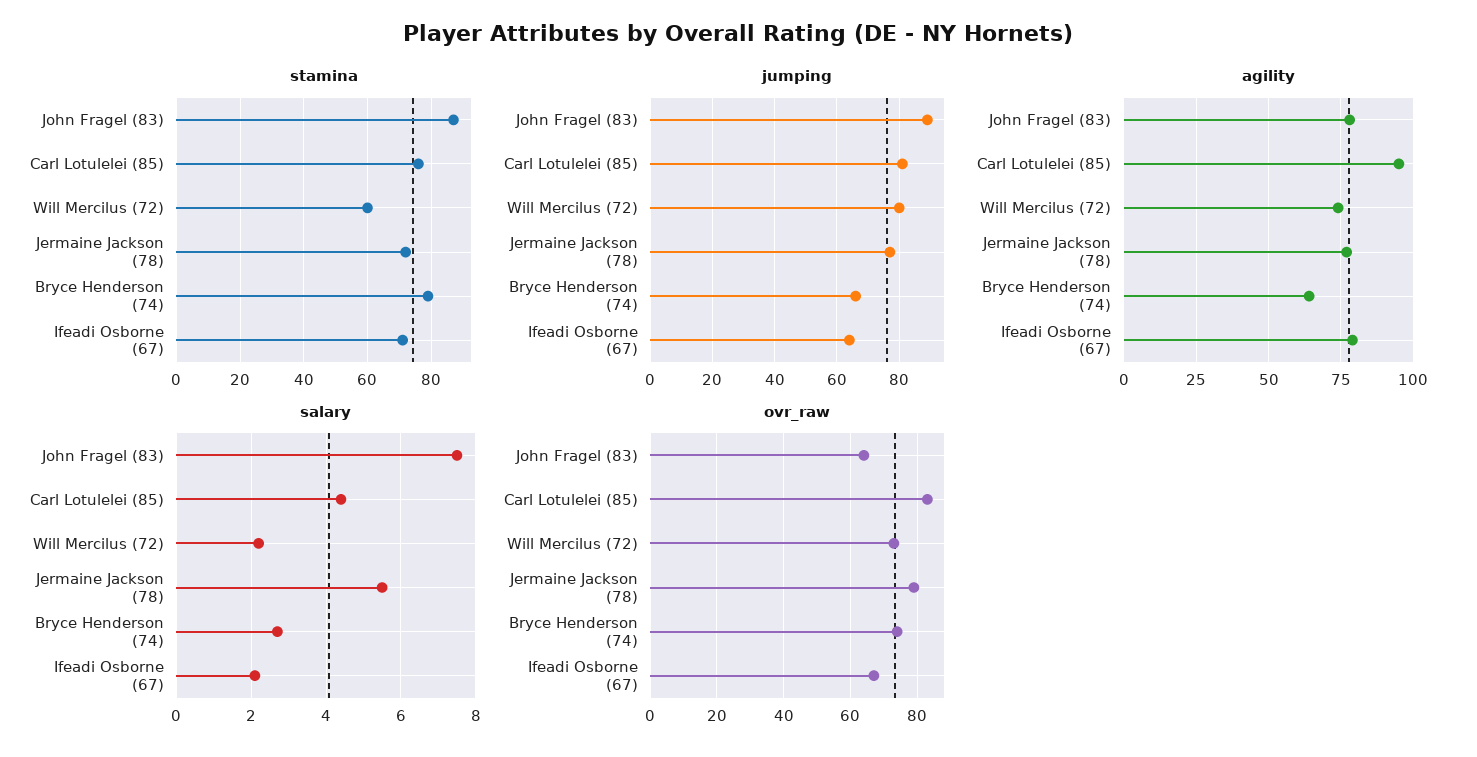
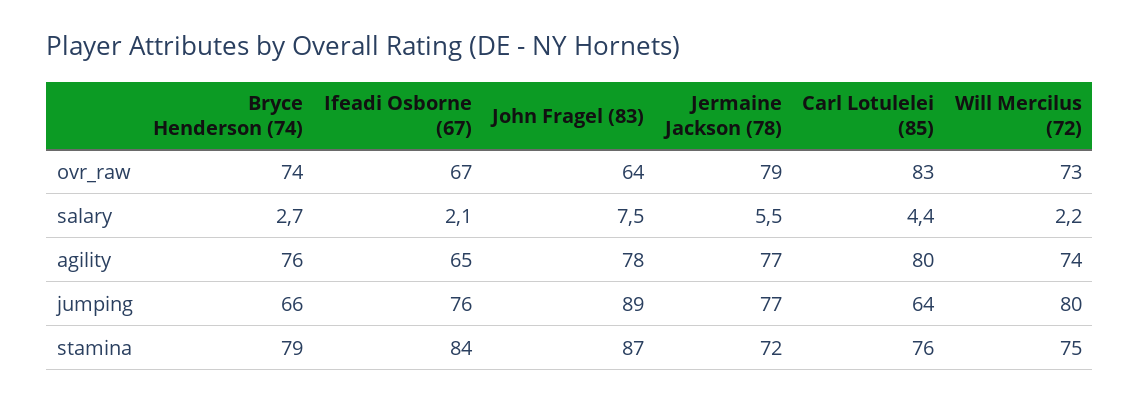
  {
    "stamina": {
      "John Fragel (83)": 87,
      "Carl Lotulelei (85)": 76,
-     "Will Mercilus (72)": 60,
+     "Will Mercilus (72)": 75,
      "Jermaine Jackson (78)": 72,
      "Bryce Henderson (74)": 79,
-     "Ifeadi Osborne (67)": 70
+     "Ifeadi Osborne (67)": 84
    },
    "jumping": {
      "John Fragel (83)": 89,
-     "Carl Lotulelei (85)": 80,
+     "Carl Lotulelei (85)": 64,
      "Will Mercilus (72)": 80,
      "Jermaine Jackson (78)": 77,
      "Bryce Henderson (74)": 66,
-     "Ifeadi Osborne (67)": 65
+     "Ifeadi Osborne (67)": 76
    },
    "agility": {
      "John Fragel (83)": 78,
-     "Carl Lotulelei (85)": 95,
+     "Carl Lotulelei (85)": 80,
      "Will Mercilus (72)": 74,
      "Jermaine Jackson (78)": 77,
-     "Bryce Henderson (74)": 65,
+     "Bryce Henderson (74)": 76,
-     "Ifeadi Osborne (67)": 80
+     "Ifeadi Osborne (67)": 65
    },
    "salary": {
      "John Fragel (83)": 7.5,
      "Carl Lotulelei (85)": 4.4,
      "Will Mercilus (72)": 2.2,
      "Jermaine Jackson (78)": 5.5,
      "Bryce Henderson (74)": 2.7,
      "Ifeadi Osborne (67)": 2.1
    },
    "ovr_raw": {
      "John Fragel (83)": 64,
      "Carl Lotulelei (85)": 83,
      "Will Mercilus (72)": 73,
      "Jermaine Jackson (78)": 79,
      "Bryce Henderson (74)": 74,
      "Ifeadi Osborne (67)": 67
    }
  }

